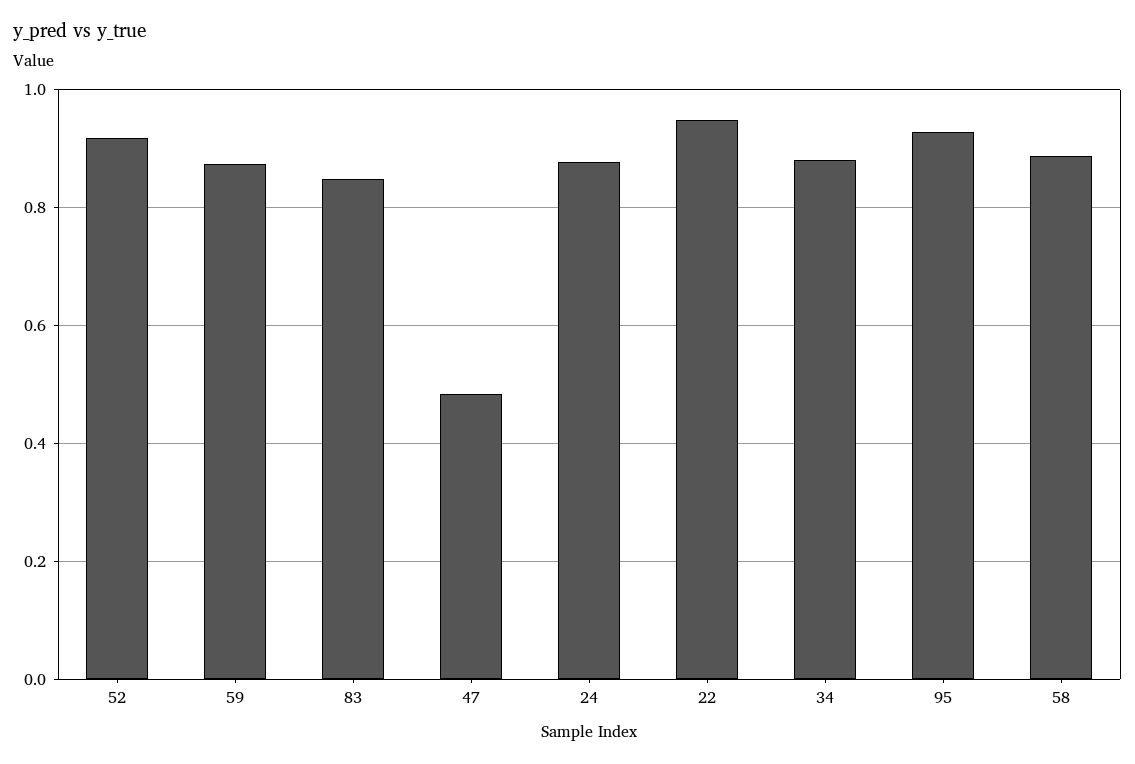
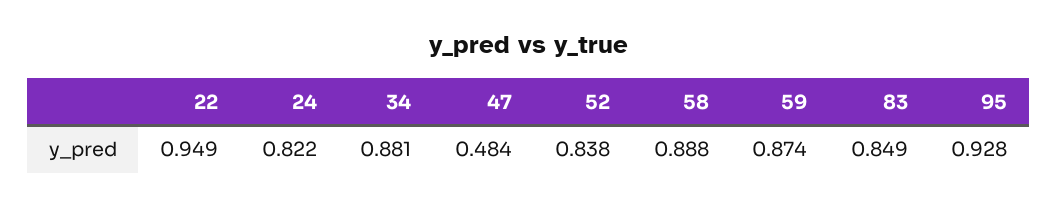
  {
-   "52": 0.92,
+   "52": 0.838,
    "59": 0.874,
    "83": 0.849,
    "47": 0.484,
-   "24": 0.88,
+   "24": 0.822,
    "22": 0.949,
    "34": 0.881,
    "95": 0.928,
    "58": 0.888
  }

